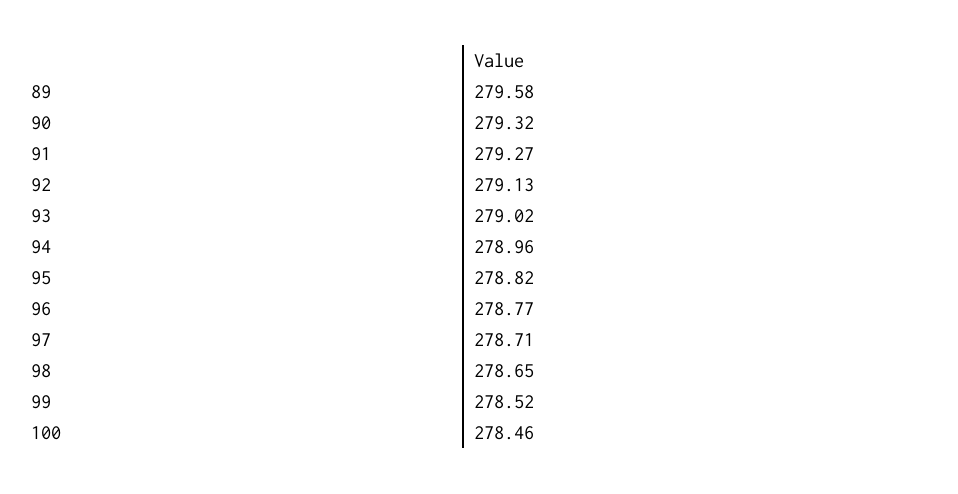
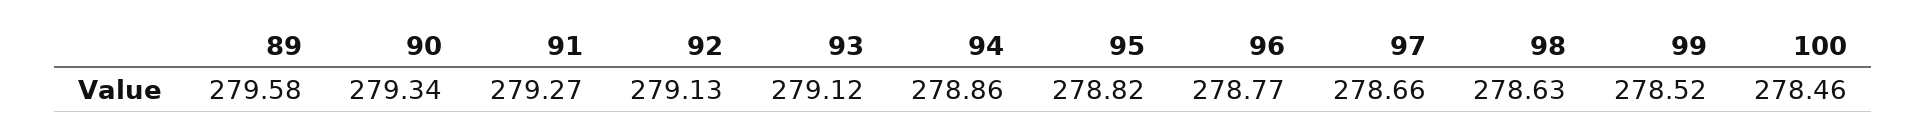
  {
    "89": 279.58,
-   "90": 279.32,
+   "90": 279.34,
    "91": 279.27,
    "92": 279.13,
-   "93": 279.02,
+   "93": 279.12,
-   "94": 278.96,
+   "94": 278.86,
    "95": 278.82,
    "96": 278.77,
-   "97": 278.71,
+   "97": 278.66,
-   "98": 278.65,
+   "98": 278.63,
    "99": 278.52,
    "100": 278.46
  }

